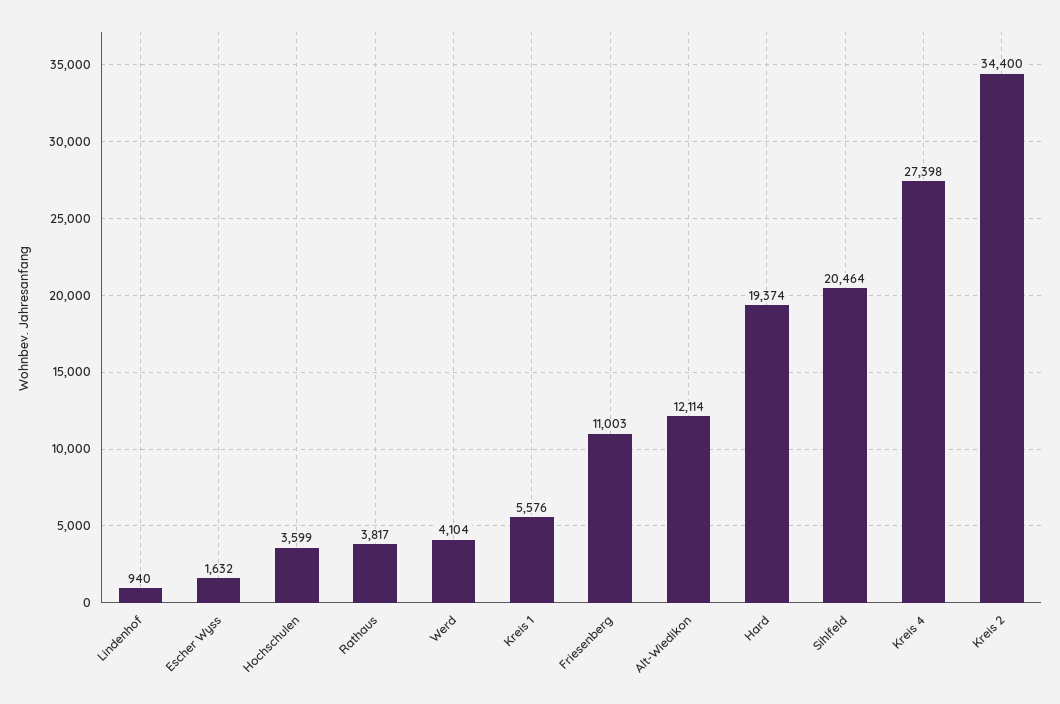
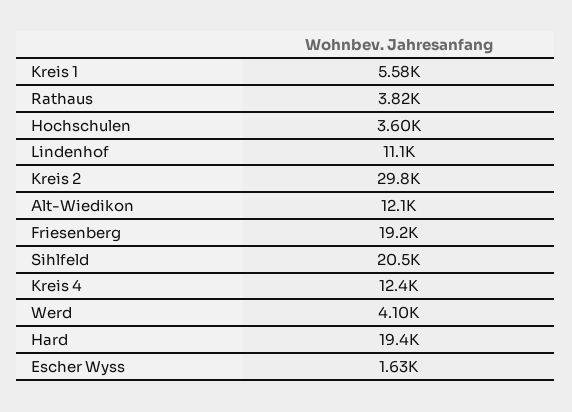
  {
-   "Lindenhof": 940,
+   "Lindenhof": 11100,
    "Escher Wyss": 1632,
    "Hochschulen": 3599,
    "Rathaus": 3817,
    "Werd": 4104,
    "Kreis 1": 5576,
-   "Friesenberg": 11003,
+   "Friesenberg": 19200,
    "Alt-Wiedikon": 12114,
    "Hard": 19374,
    "Sihlfeld": 20464,
-   "Kreis 4": 27398,
+   "Kreis 4": 12400,
-   "Kreis 2": 34400
+   "Kreis 2": 29800
  }

